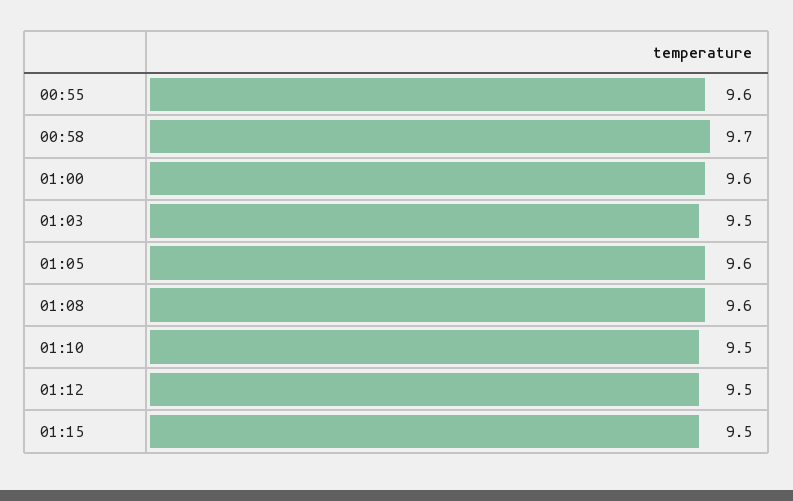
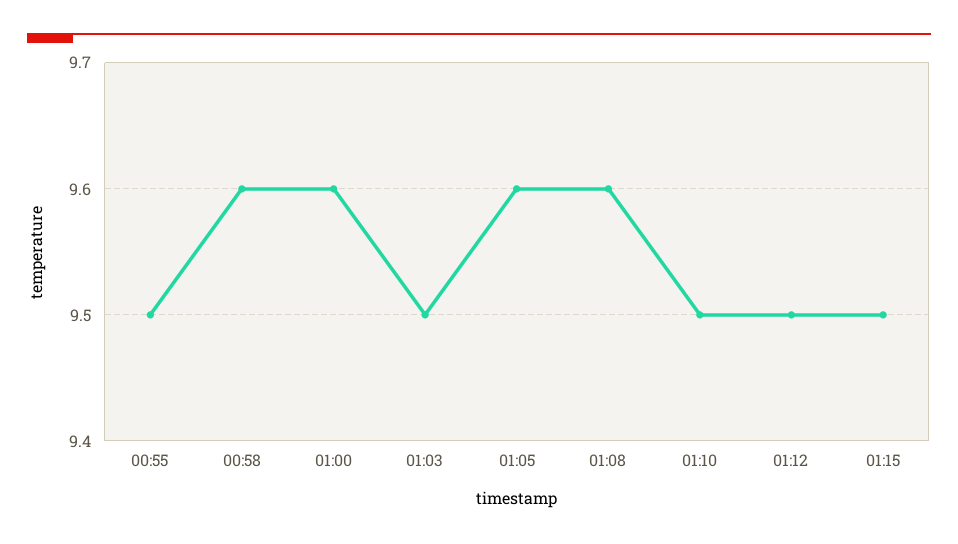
  {
-   "00:55": 9.6,
+   "00:55": 9.5,
-   "00:58": 9.7,
+   "00:58": 9.6,
    "01:00": 9.6,
    "01:03": 9.5,
    "01:05": 9.6,
    "01:08": 9.6,
    "01:10": 9.5,
    "01:12": 9.5,
    "01:15": 9.5
  }

